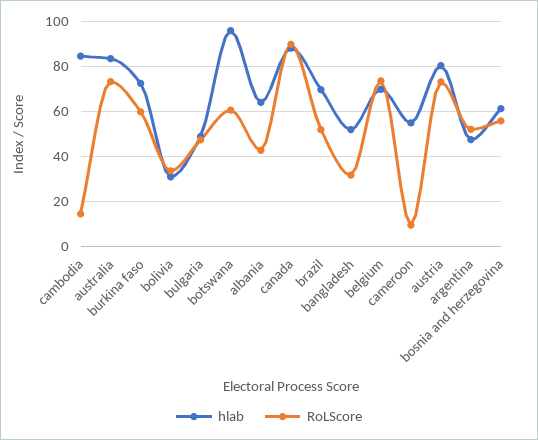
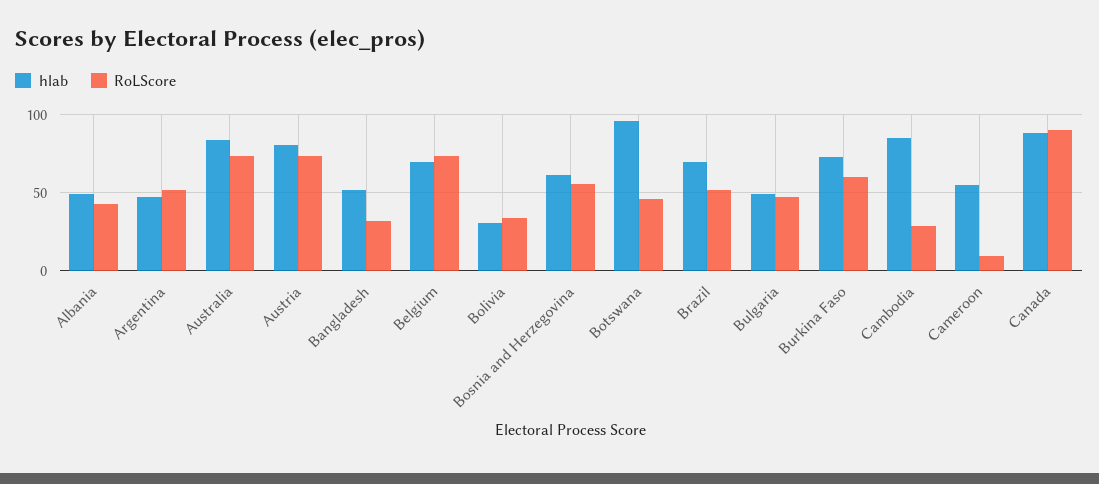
  {
    "hlab": {
      "cambodia": 85,
      "australia": 85,
      "burkina faso": 75,
      "bolivia": 30,
      "bulgaria": 50,
      "botswana": 95,
-     "albania": 65,
+     "albania": 50,
      "canada": 90,
      "brazil": 70,
      "bangladesh": 50,
      "belgium": 70,
      "cameroon": 55,
      "austria": 80,
      "argentina": 45,
      "bosnia and herzegovina": 60
    },
    "RoLScore": {
-     "cambodia": 15,
+     "cambodia": 30,
      "australia": 75,
      "burkina faso": 60,
      "bolivia": 35,
      "bulgaria": 45,
-     "botswana": 60,
+     "botswana": 45,
      "albania": 45,
      "canada": 90,
      "brazil": 50,
      "bangladesh": 30,
      "belgium": 75,
      "cameroon": 10,
      "austria": 75,
      "argentina": 50,
      "bosnia and herzegovina": 55
    }
  }

